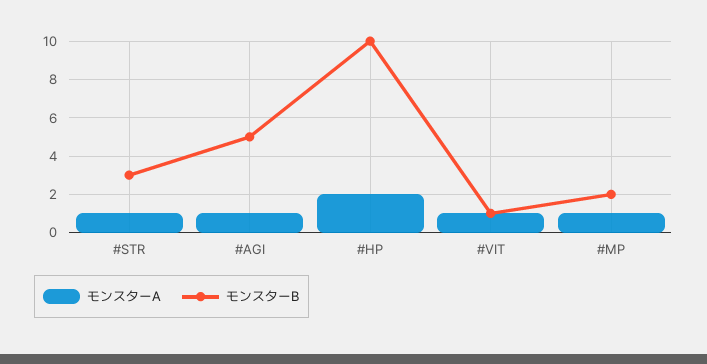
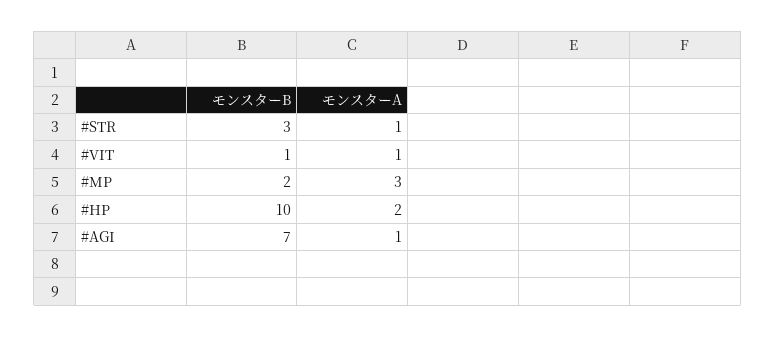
  {
    "モンスターA": {
      "#STR": 1,
      "#AGI": 1,
      "#HP": 2,
      "#VIT": 1,
-     "#MP": 1
+     "#MP": 3
    },
    "モンスターB": {
      "#STR": 3,
-     "#AGI": 5,
+     "#AGI": 7,
      "#HP": 10,
      "#VIT": 1,
      "#MP": 2
    }
  }

